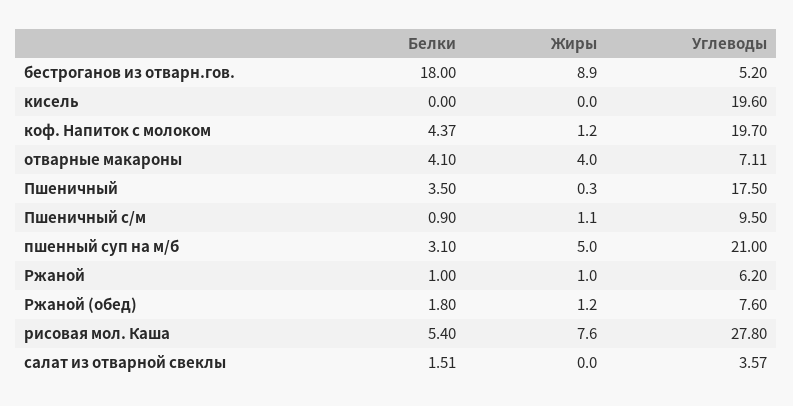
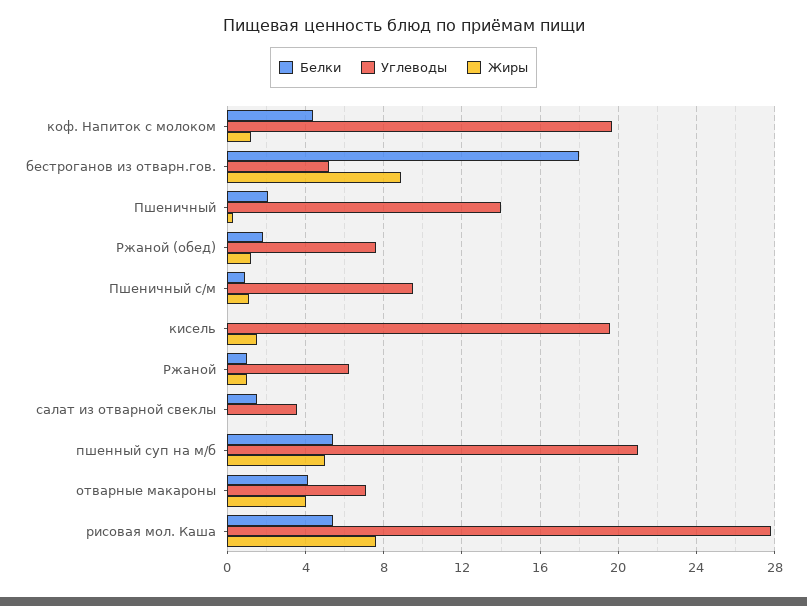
  {
    "Белки": {
      "бестроганов из отварн.гов.": 18,
      "кисель": 0,
      "коф. Напиток с молоком": 4.37,
      "отварные макароны": 4.1,
-     "Пшеничный": 3.5,
+     "Пшеничный": 2,
      "Пшеничный с/м": 0.9,
-     "пшенный суп на м/б": 3.1,
+     "пшенный суп на м/б": 5.5,
      "Ржаной": 1,
      "Ржаной (обед)": 1.8,
      "рисовая мол. Каша": 5.4,
      "салат из отварной свеклы": 1.51
    },
    "Жиры": {
      "бестроганов из отварн.гов.": 8.9,
-     "кисель": 0,
+     "кисель": 1.5,
      "коф. Напиток с молоком": 1.2,
      "отварные макароны": 4,
      "Пшеничный": 0.3,
      "Пшеничный с/м": 1.1,
      "пшенный суп на м/б": 5,
      "Ржаной": 1,
      "Ржаной (обед)": 1.2,
      "рисовая мол. Каша": 7.6,
      "салат из отварной свеклы": 0
    },
    "Углеводы": {
      "бестроганов из отварн.гов.": 5.2,
      "кисель": 19.6,
      "коф. Напиток с молоком": 19.7,
      "отварные макароны": 7.11,
-     "Пшеничный": 17.5,
+     "Пшеничный": 14,
      "Пшеничный с/м": 9.5,
      "пшенный суп на м/б": 21,
      "Ржаной": 6.2,
      "Ржаной (обед)": 7.6,
      "рисовая мол. Каша": 27.8,
      "салат из отварной свеклы": 3.57
    }
  }

